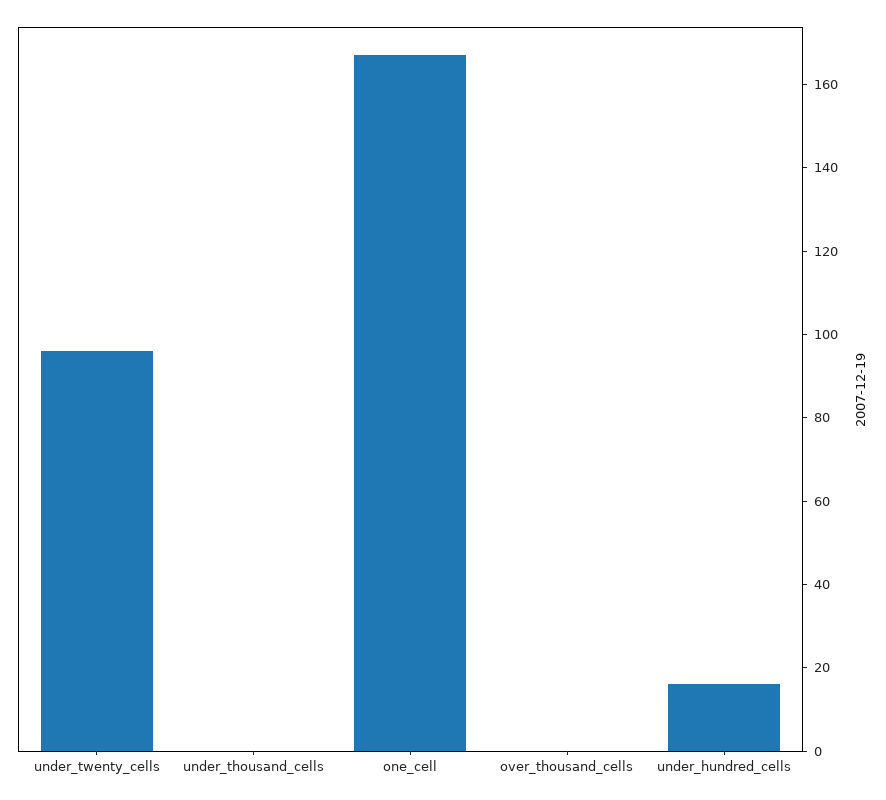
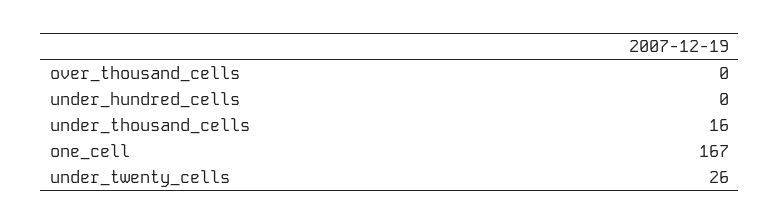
  {
-   "under_twenty_cells": 95,
+   "under_twenty_cells": 26,
-   "under_thousand_cells": 0,
+   "under_thousand_cells": 16,
    "one_cell": 167,
    "over_thousand_cells": 0,
-   "under_hundred_cells": 15
+   "under_hundred_cells": 0
  }

